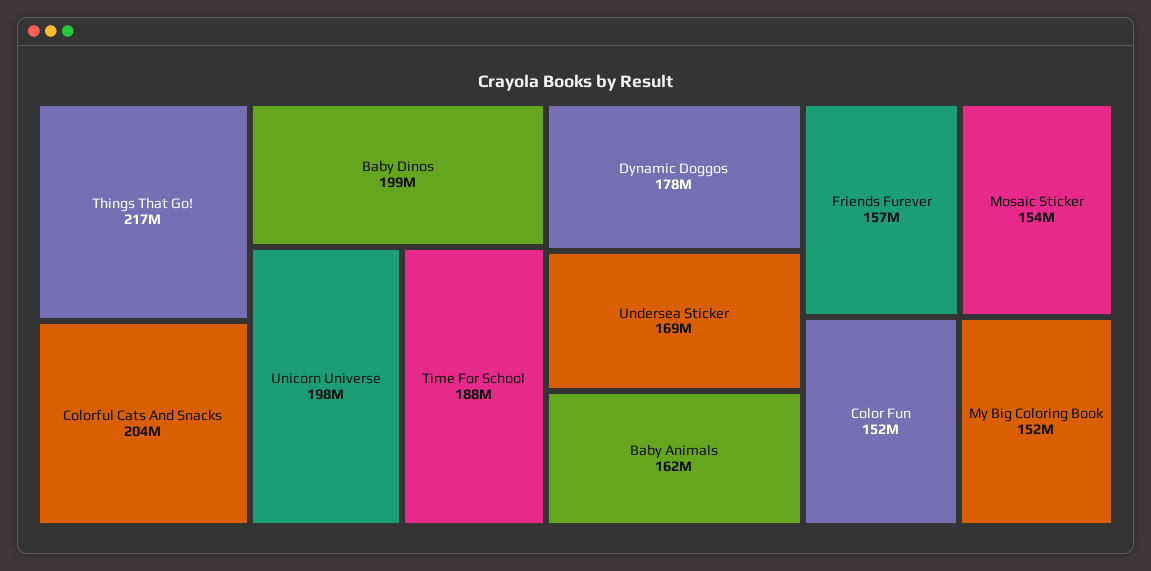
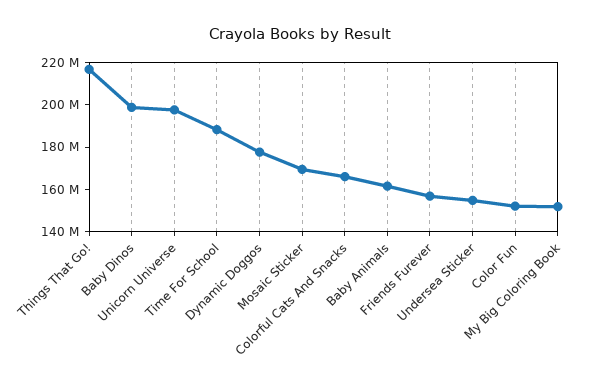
  {
    "Things That Go!": 217000000,
-   "Colorful Cats And Snacks": 204000000,
+   "Colorful Cats And Snacks": 165000000,
    "Baby Dinos": 199000000,
    "Unicorn Universe": 198000000,
    "Time For School": 188000000,
    "Dynamic Doggos": 178000000,
-   "Undersea Sticker": 169000000,
+   "Undersea Sticker": 155000000,
    "Baby Animals": 162000000,
    "Friends Furever": 157000000,
-   "Mosaic Sticker": 154000000,
+   "Mosaic Sticker": 170000000,
    "Color Fun": 152000000,
    "My Big Coloring Book": 152000000
  }

